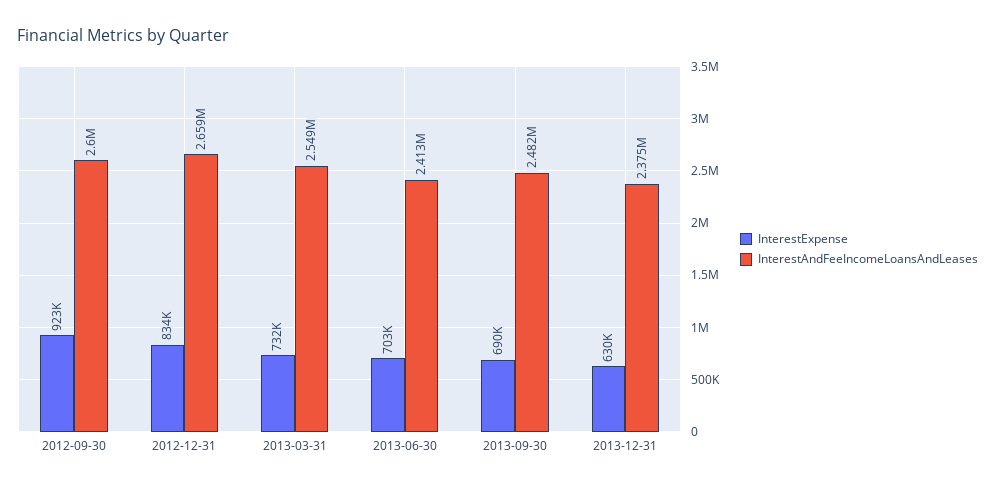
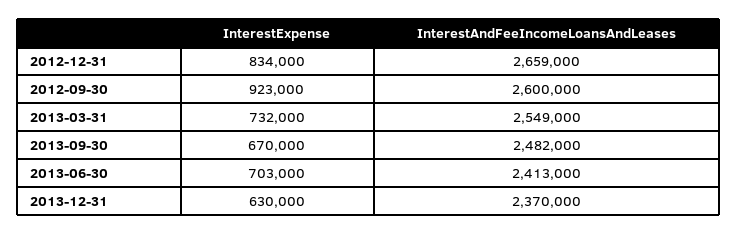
  {
    "InterestExpense": {
      "2012-09-30": 923000,
      "2012-12-31": 834000,
      "2013-03-31": 732000,
      "2013-06-30": 703000,
-     "2013-09-30": 690000,
+     "2013-09-30": 670000,
      "2013-12-31": 630000
    },
    "InterestAndFeeIncomeLoansAndLeases": {
      "2012-09-30": 2600000,
      "2012-12-31": 2659000,
      "2013-03-31": 2549000,
      "2013-06-30": 2413000,
      "2013-09-30": 2482000,
-     "2013-12-31": 2375000
+     "2013-12-31": 2370000
    }
  }

